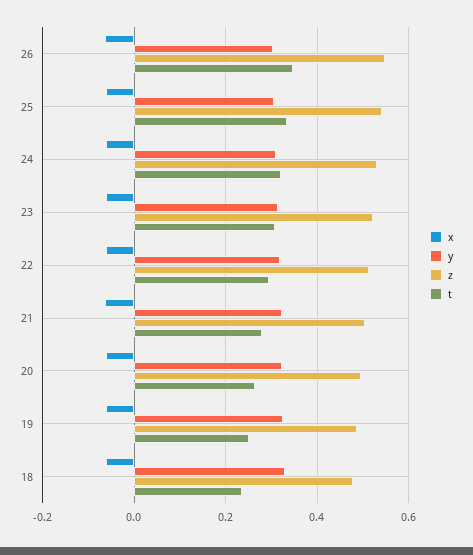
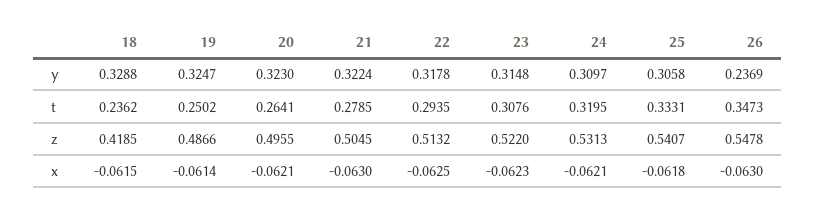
  {
    "x": {
      "26": -0.063,
      "25": -0.0618,
      "24": -0.0621,
      "23": -0.0623,
      "22": -0.0625,
      "21": -0.063,
      "20": -0.0621,
      "19": -0.0614,
      "18": -0.0615
    },
    "y": {
-     "26": 0.3,
+     "26": 0.2369,
      "25": 0.3058,
      "24": 0.3097,
      "23": 0.3148,
      "22": 0.3178,
      "21": 0.3224,
      "20": 0.323,
      "19": 0.3247,
      "18": 0.3288
    },
    "z": {
      "26": 0.5478,
      "25": 0.5407,
      "24": 0.5313,
      "23": 0.522,
      "22": 0.5132,
      "21": 0.5045,
      "20": 0.4955,
      "19": 0.4866,
-     "18": 0.48
+     "18": 0.4185
    },
    "t": {
      "26": 0.3473,
      "25": 0.3331,
      "24": 0.3195,
      "23": 0.3076,
      "22": 0.2935,
      "21": 0.2785,
      "20": 0.2641,
      "19": 0.2502,
      "18": 0.2362
    }
  }

